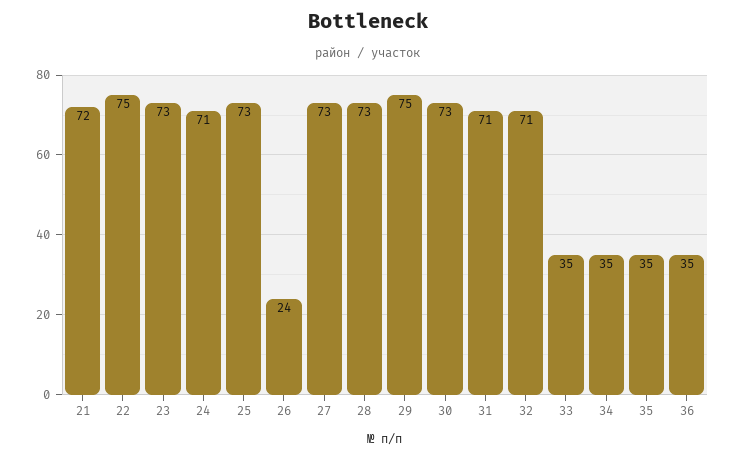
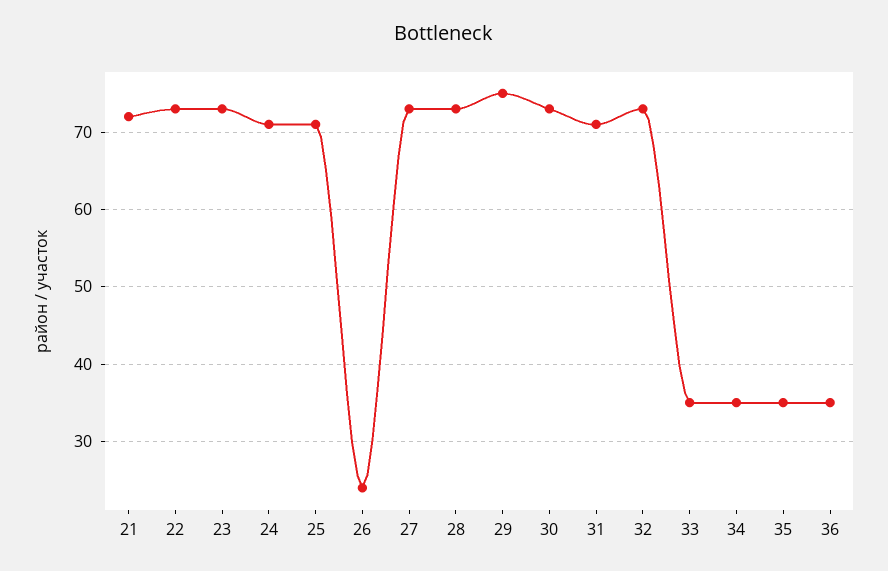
  {
    "21": 72,
-   "22": 75,
+   "22": 73,
    "23": 73,
    "24": 71,
-   "25": 73,
+   "25": 71,
    "26": 24,
    "27": 73,
    "28": 73,
    "29": 75,
    "30": 73,
    "31": 71,
-   "32": 71,
+   "32": 73,
    "33": 35,
    "34": 35,
    "35": 35,
    "36": 35
  }

